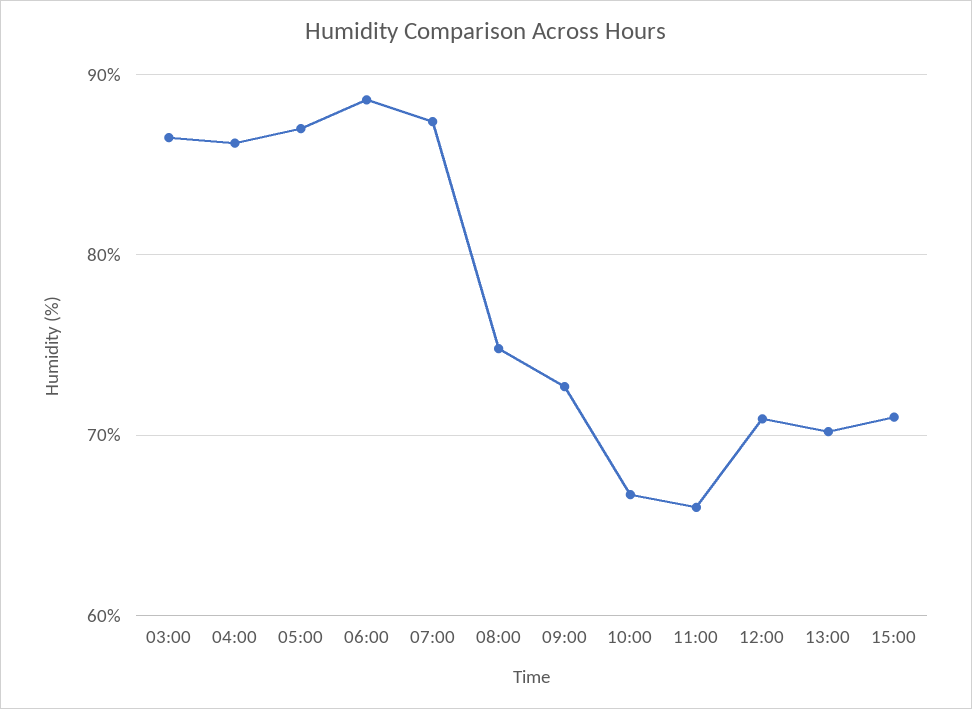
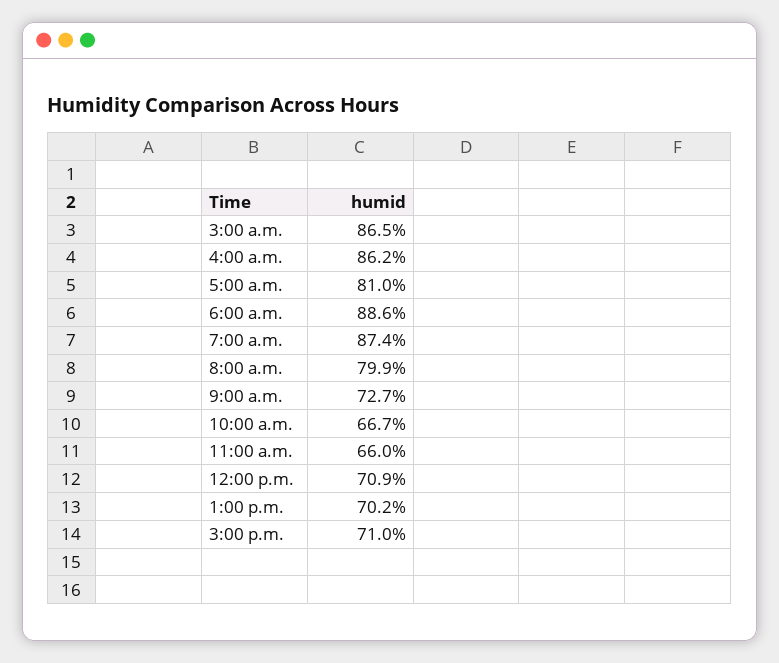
  {
    "03:00": 86.5,
    "04:00": 86.2,
-   "05:00": 87,
+   "05:00": 81,
    "06:00": 88.6,
    "07:00": 87.4,
-   "08:00": 75,
+   "08:00": 79.9,
    "09:00": 72.7,
    "10:00": 66.7,
    "11:00": 66,
    "12:00": 70.9,
    "13:00": 70.2,
    "15:00": 71
  }

